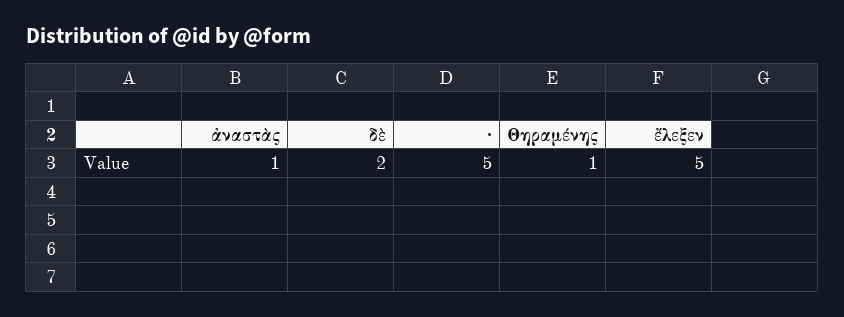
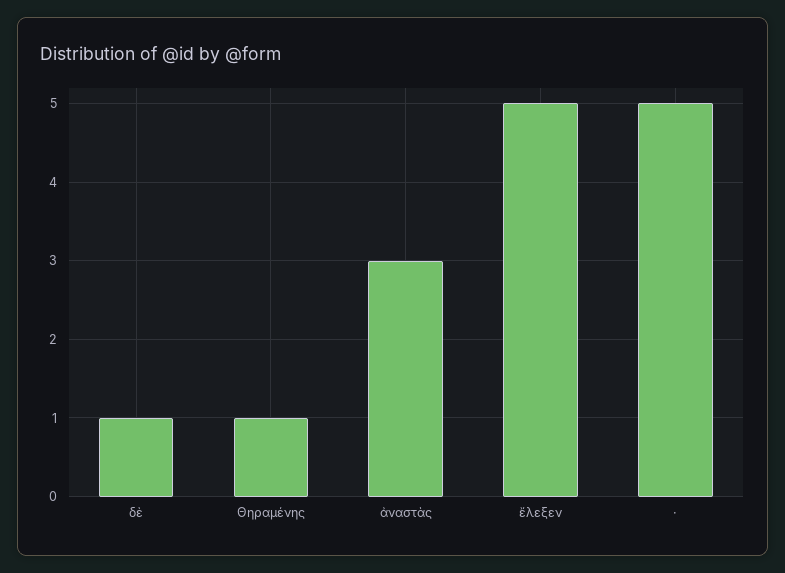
  {
-   "ἀναστὰς": 1,
+   "ἀναστὰς": 3,
-   "δὲ": 2,
+   "δὲ": 1,
    "·": 5,
    "Θηραμένης": 1,
    "ἔλεξεν": 5
  }

